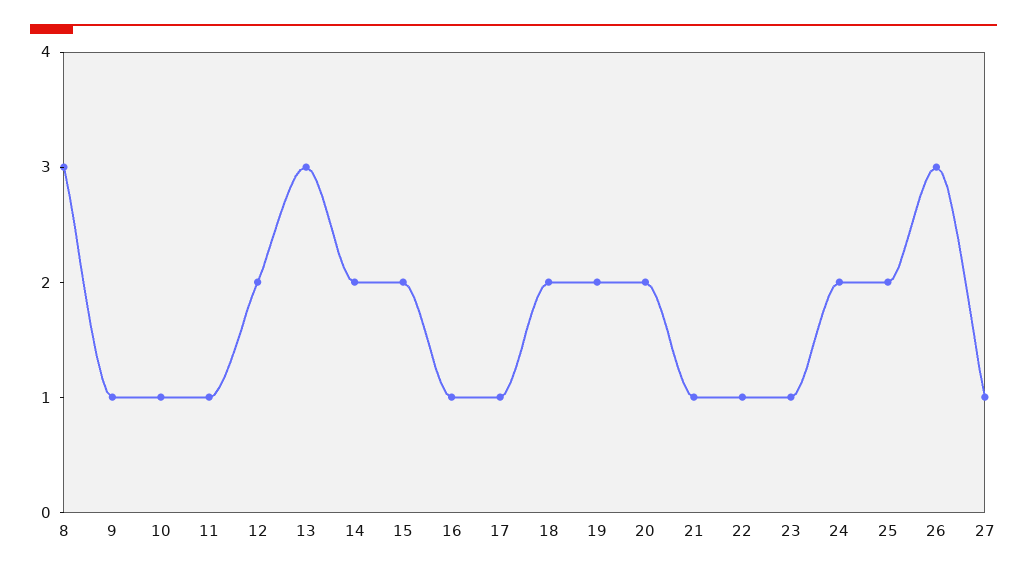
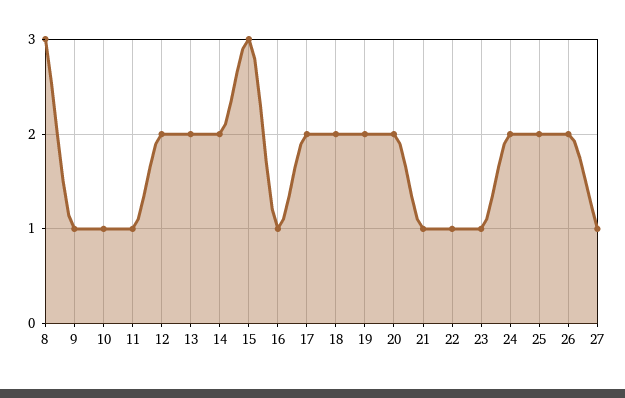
  {
    "8": 3,
    "9": 1,
    "10": 1,
    "11": 1,
    "12": 2,
-   "13": 3,
+   "13": 2,
    "14": 2,
-   "15": 2,
+   "15": 3,
    "16": 1,
-   "17": 1,
+   "17": 2,
    "18": 2,
    "19": 2,
    "20": 2,
    "21": 1,
    "22": 1,
    "23": 1,
    "24": 2,
    "25": 2,
-   "26": 3,
+   "26": 2,
    "27": 1
  }

